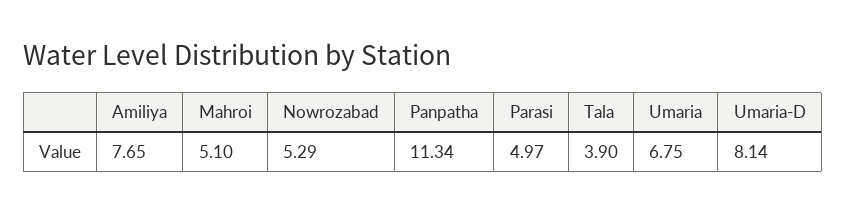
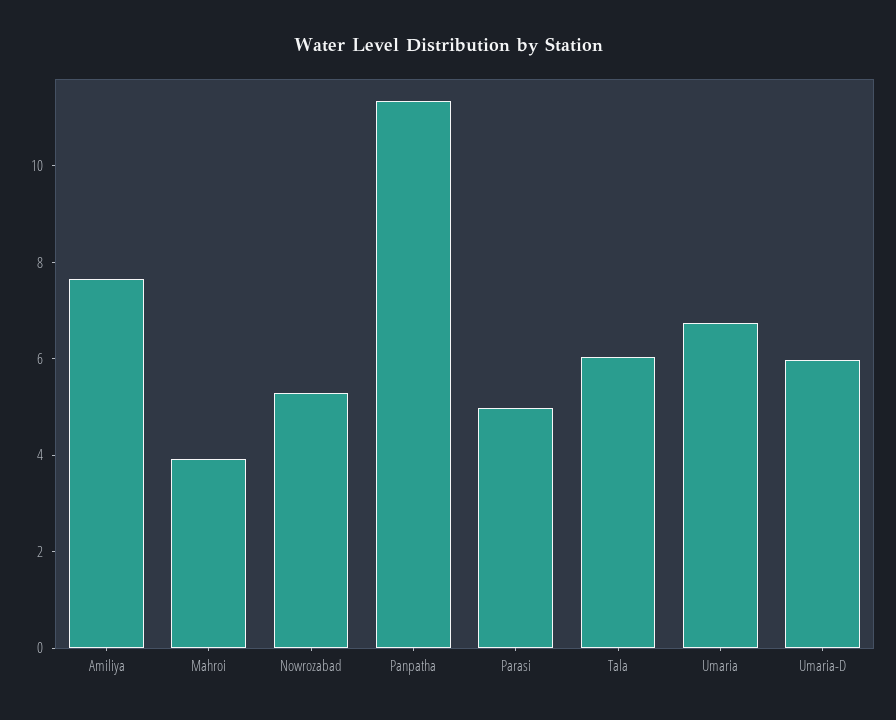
  {
    "Amiliya": 7.65,
-   "Mahroi": 5.1,
+   "Mahroi": 4,
    "Nowrozabad": 5.29,
    "Panpatha": 11.34,
    "Parasi": 4.97,
-   "Tala": 3.9,
+   "Tala": 6,
    "Umaria": 6.75,
-   "Umaria-D": 8.14
+   "Umaria-D": 6
  }

